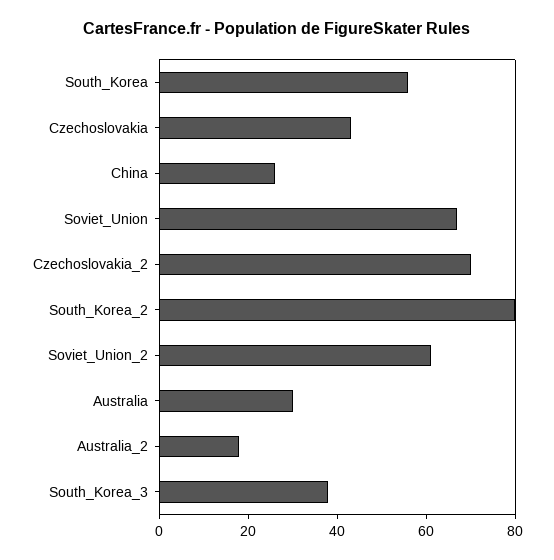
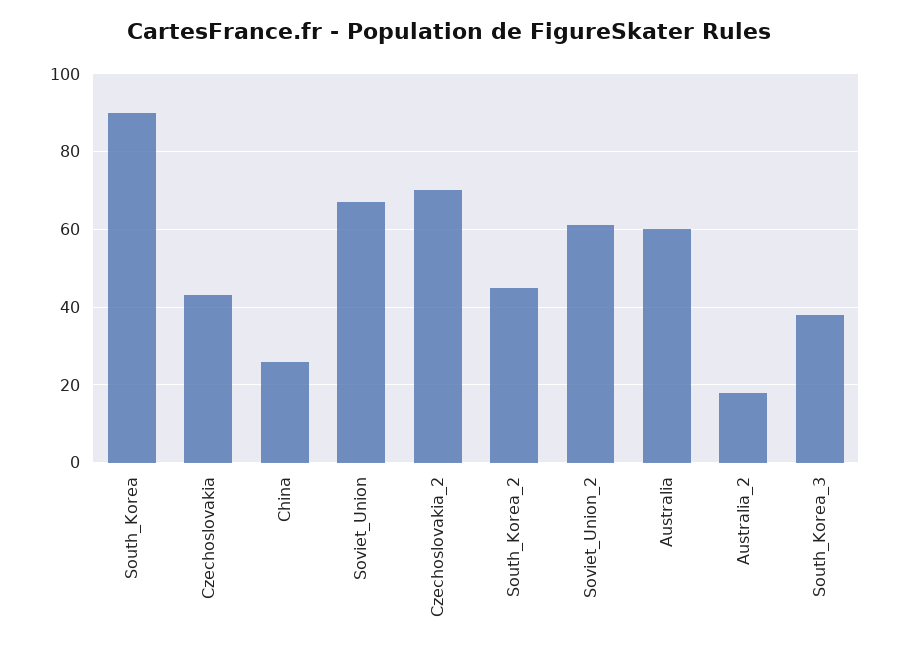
  {
-   "South_Korea": 55,
+   "South_Korea": 90,
    "Czechoslovakia": 45,
    "China": 25,
    "Soviet_Union": 65,
    "Czechoslovakia_2": 70,
-   "South_Korea_2": 80,
+   "South_Korea_2": 45,
    "Soviet_Union_2": 60,
-   "Australia": 30,
+   "Australia": 60,
    "Australia_2": 20,
    "South_Korea_3": 40
  }

